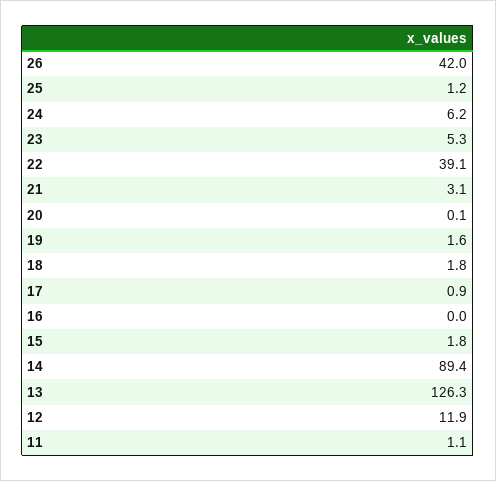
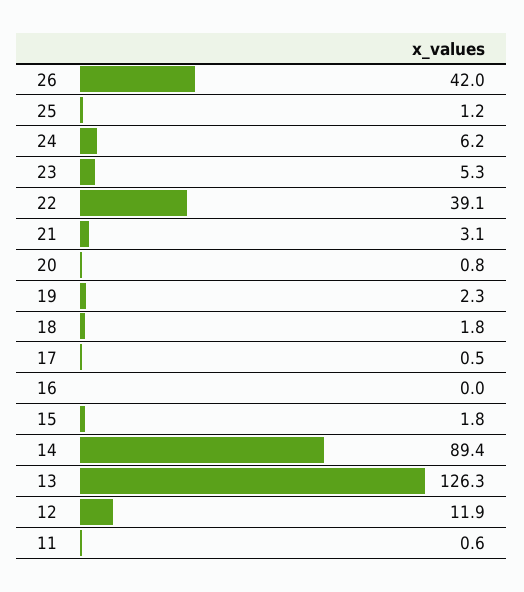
  {
    "26": 42,
    "25": 1.2,
    "24": 6.2,
    "23": 5.3,
    "22": 39.1,
    "21": 3.1,
-   "20": 0.1,
+   "20": 0.8,
-   "19": 1.6,
+   "19": 2.3,
    "18": 1.8,
-   "17": 0.9,
+   "17": 0.5,
    "16": 0,
    "15": 1.8,
    "14": 89.4,
    "13": 126.3,
    "12": 11.9,
-   "11": 1.1
+   "11": 0.6
  }

